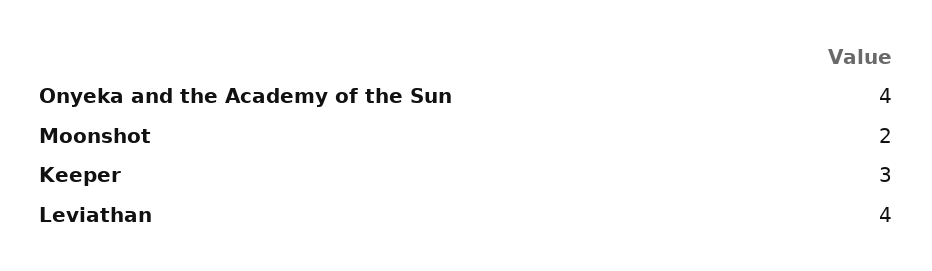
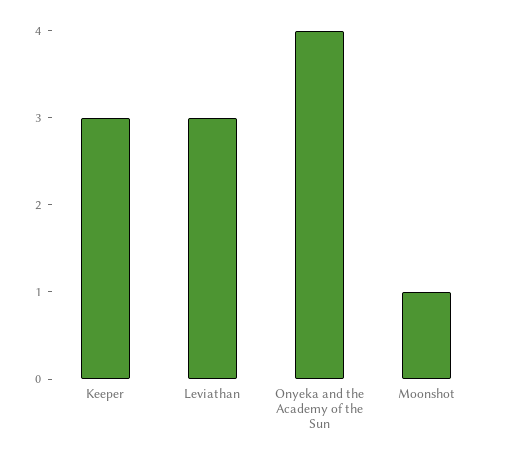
  {
    "Onyeka and the Academy of the Sun": 4,
-   "Moonshot": 2,
+   "Moonshot": 1,
    "Keeper": 3,
-   "Leviathan": 4
+   "Leviathan": 3
  }

